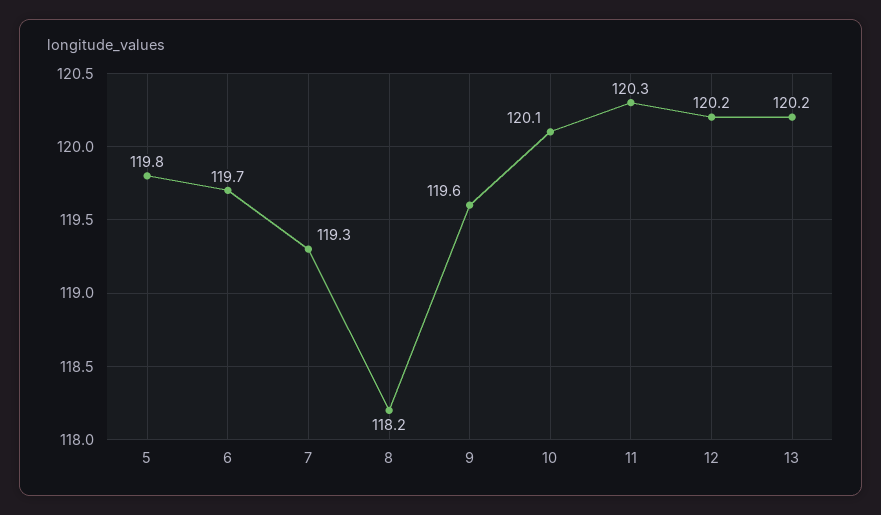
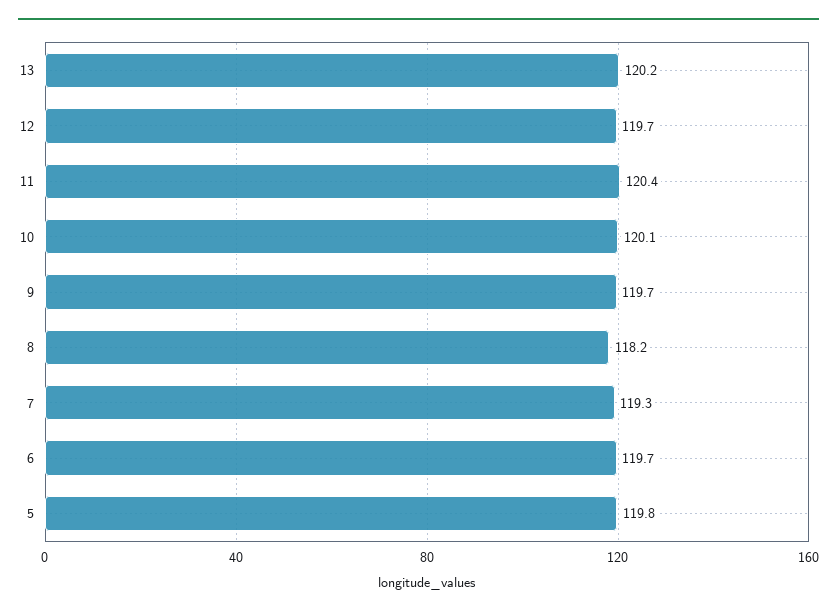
  {
    "5": 119.8,
    "6": 119.7,
    "7": 119.3,
    "8": 118.2,
-   "9": 119.6,
+   "9": 119.7,
    "10": 120.1,
-   "11": 120.3,
+   "11": 120.4,
-   "12": 120.2,
+   "12": 119.7,
    "13": 120.2
  }

